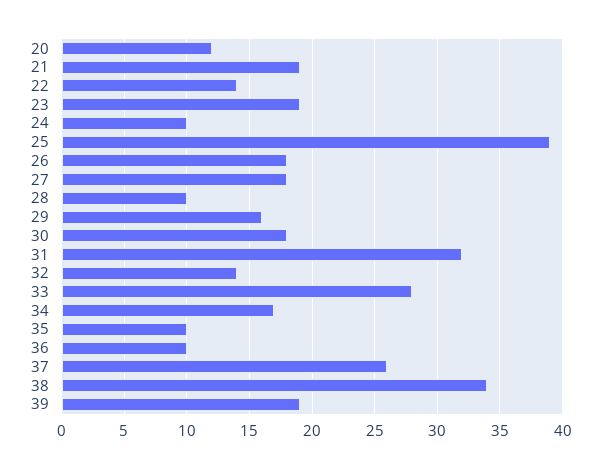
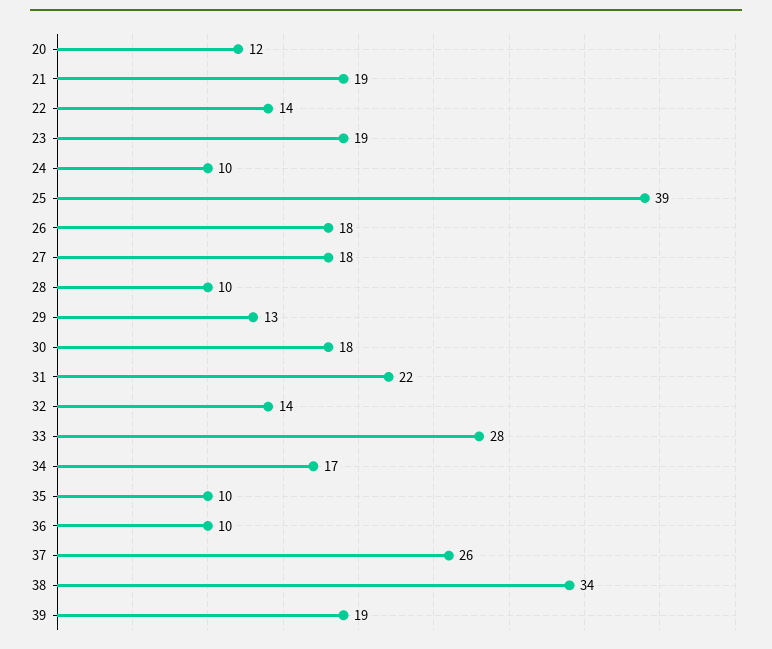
  {
    "20": 12,
    "21": 19,
    "22": 14,
    "23": 19,
    "24": 10,
    "25": 39,
    "26": 18,
    "27": 18,
    "28": 10,
-   "29": 16,
+   "29": 13,
    "30": 18,
-   "31": 32,
+   "31": 22,
    "32": 14,
    "33": 28,
    "34": 17,
    "35": 10,
    "36": 10,
    "37": 26,
    "38": 34,
    "39": 19
  }

